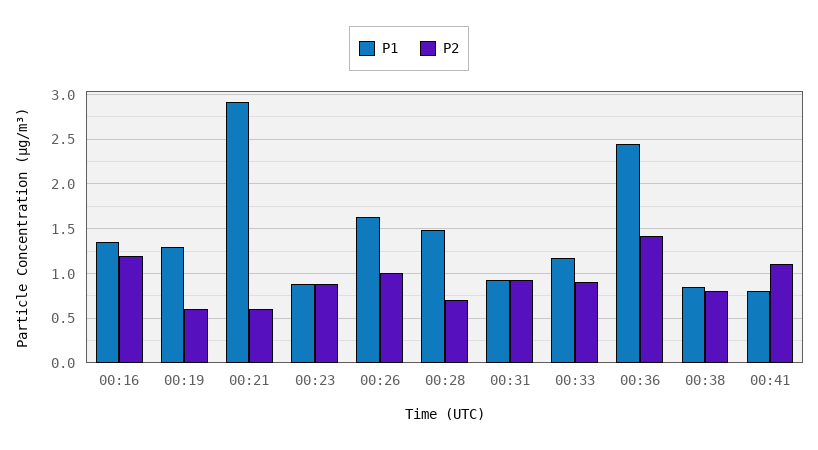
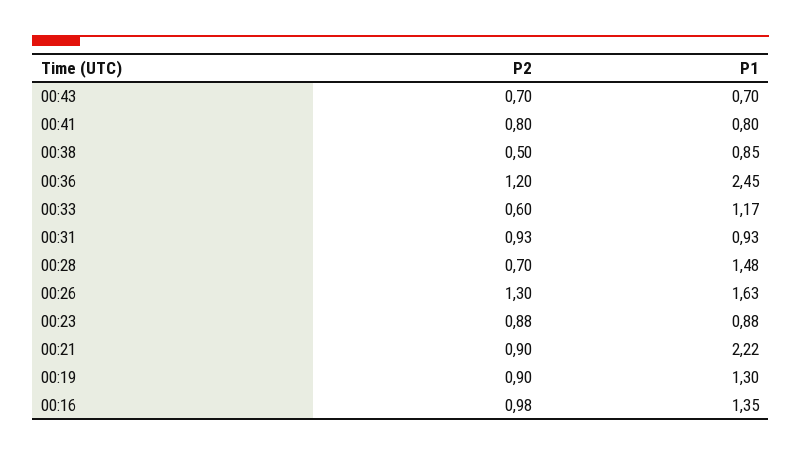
  {
    "P1": {
      "00:16": 1.35,
      "00:19": 1.3,
-     "00:21": 2.9,
+     "00:21": 2.22,
      "00:23": 0.88,
      "00:26": 1.63,
      "00:28": 1.48,
      "00:31": 0.93,
      "00:33": 1.17,
      "00:36": 2.45,
      "00:38": 0.85,
-     "00:41": 0.8
+     "00:41": 0.8,
+     "00:43": 0.7
    },
    "P2": {
-     "00:16": 1.2,
+     "00:16": 0.98,
-     "00:19": 0.6,
+     "00:19": 0.9,
-     "00:21": 0.6,
+     "00:21": 0.9,
      "00:23": 0.88,
-     "00:26": 1,
+     "00:26": 1.3,
      "00:28": 0.7,
      "00:31": 0.93,
-     "00:33": 0.9,
+     "00:33": 0.6,
-     "00:36": 1.4,
+     "00:36": 1.2,
-     "00:38": 0.8,
+     "00:38": 0.5,
-     "00:41": 1.1
+     "00:41": 0.8,
+     "00:43": 0.7
    }
  }

